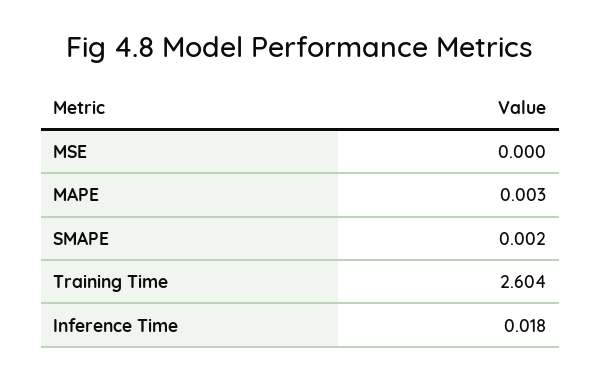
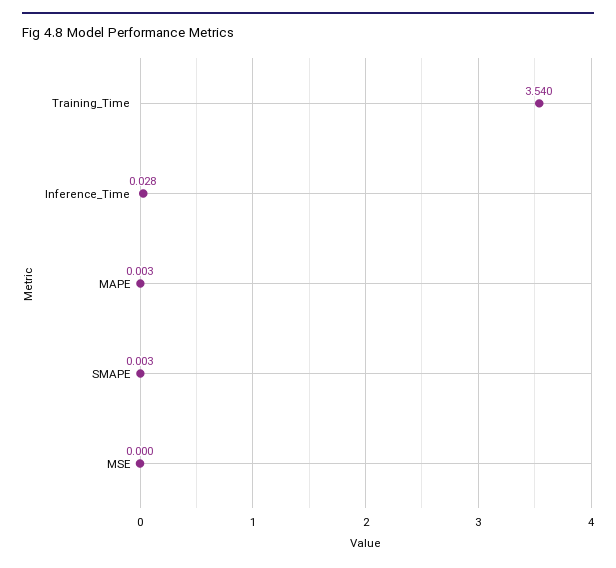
  {
    "MSE": 0,
    "MAPE": 0.003,
-   "SMAPE": 0.002,
+   "SMAPE": 0.003,
-   "Training Time": 2.604,
+   "Training Time": 3.54,
-   "Inference Time": 0.018
+   "Inference Time": 0.028
  }

